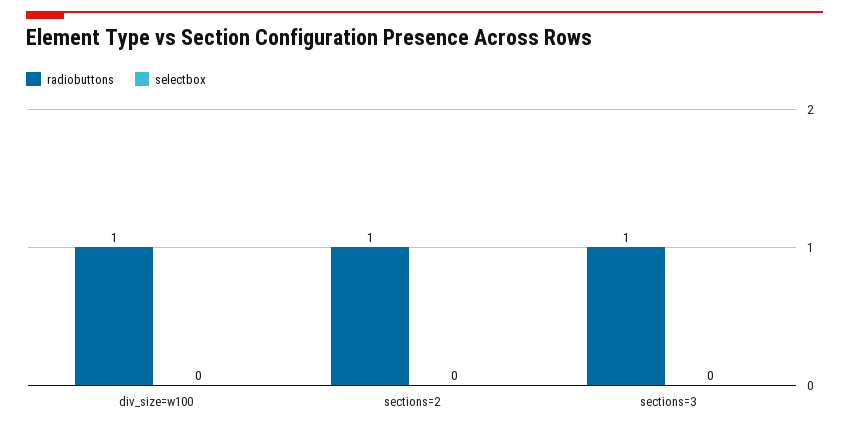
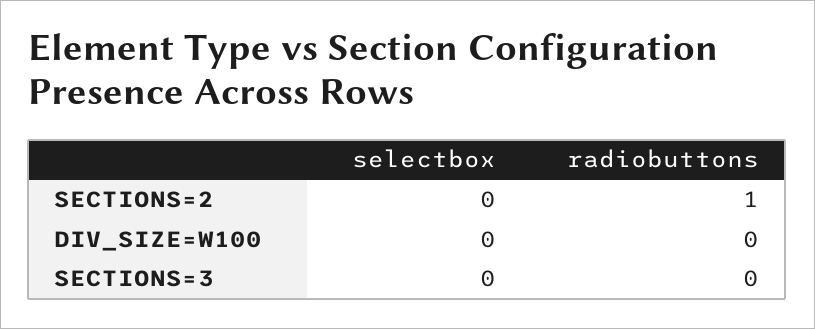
  {
    "radiobuttons": {
-     "div_size=w100": 1,
+     "div_size=w100": 0,
      "sections=2": 1,
-     "sections=3": 1
+     "sections=3": 0
    },
    "selectbox": {
      "div_size=w100": 0,
      "sections=2": 0,
      "sections=3": 0
    }
  }

